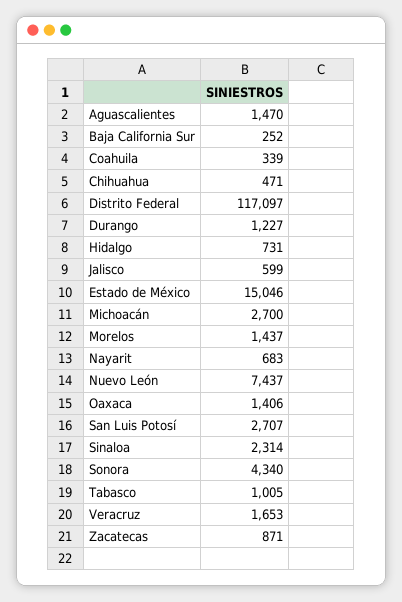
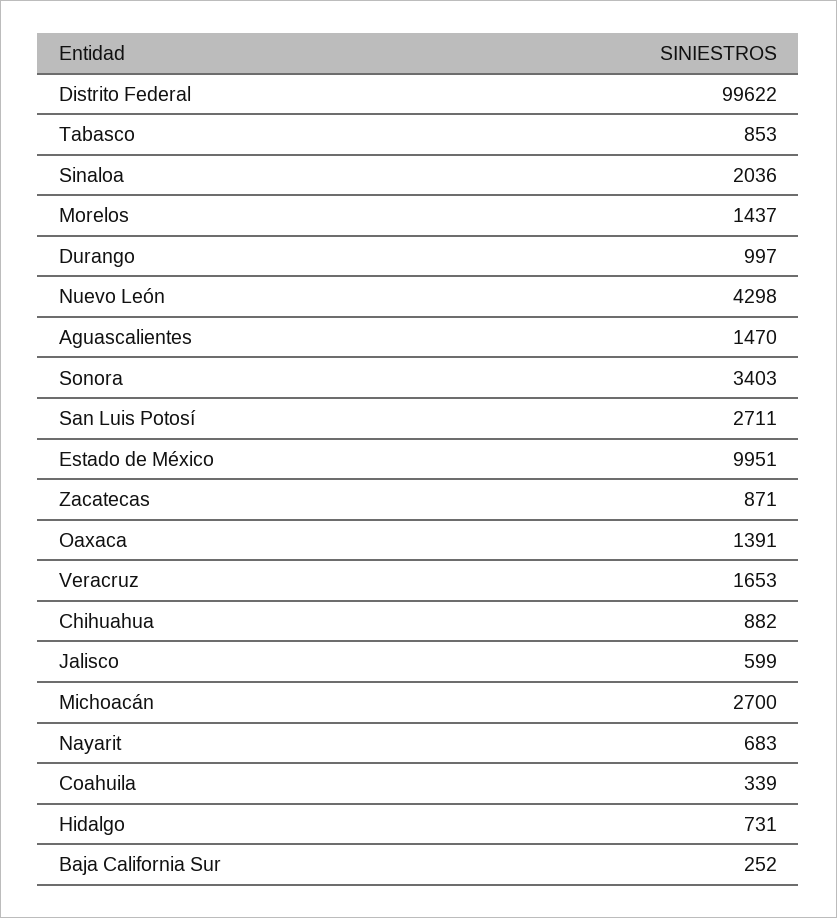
  {
    "Aguascalientes": 1470,
    "Baja California Sur": 252,
    "Coahuila": 339,
-   "Chihuahua": 471,
+   "Chihuahua": 882,
-   "Distrito Federal": 117097,
+   "Distrito Federal": 99622,
-   "Durango": 1227,
+   "Durango": 997,
    "Hidalgo": 731,
    "Jalisco": 599,
-   "Estado de México": 15046,
+   "Estado de México": 9951,
    "Michoacán": 2700,
    "Morelos": 1437,
    "Nayarit": 683,
-   "Nuevo León": 7437,
+   "Nuevo León": 4298,
-   "Oaxaca": 1406,
+   "Oaxaca": 1391,
-   "San Luis Potosí": 2707,
+   "San Luis Potosí": 2711,
-   "Sinaloa": 2314,
+   "Sinaloa": 2036,
-   "Sonora": 4340,
+   "Sonora": 3403,
-   "Tabasco": 1005,
+   "Tabasco": 853,
    "Veracruz": 1653,
    "Zacatecas": 871
  }

